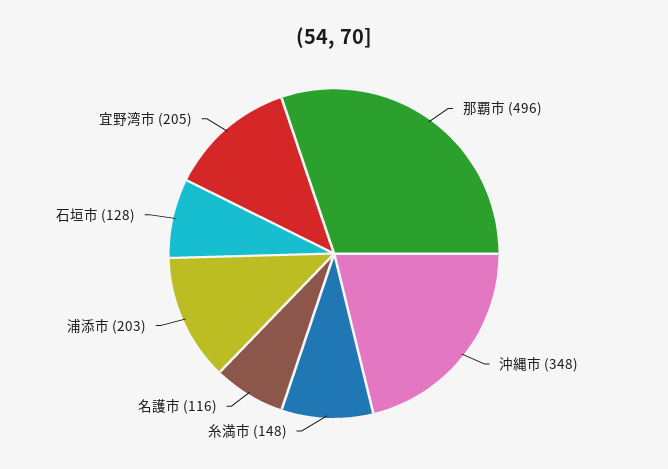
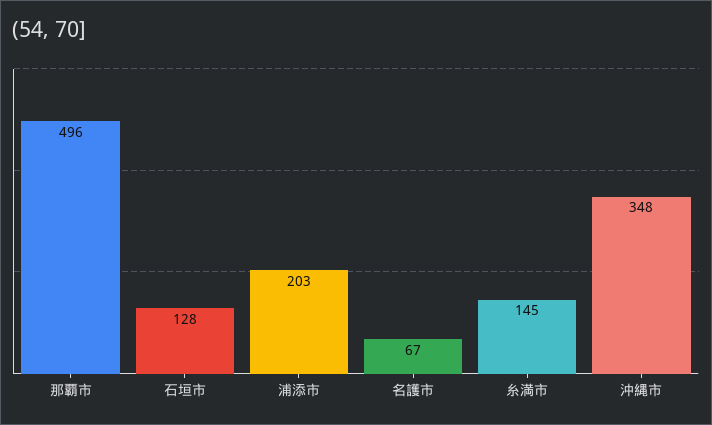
  {
    "那覇市": 496,
    "沖縄市": 348,
-   "糸満市": 148,
+   "糸満市": 145,
-   "名護市": 116,
+   "名護市": 67,
    "浦添市": 203,
-   "石垣市": 128,
+   "石垣市": 128
-   "宜野湾市": 205
  }

